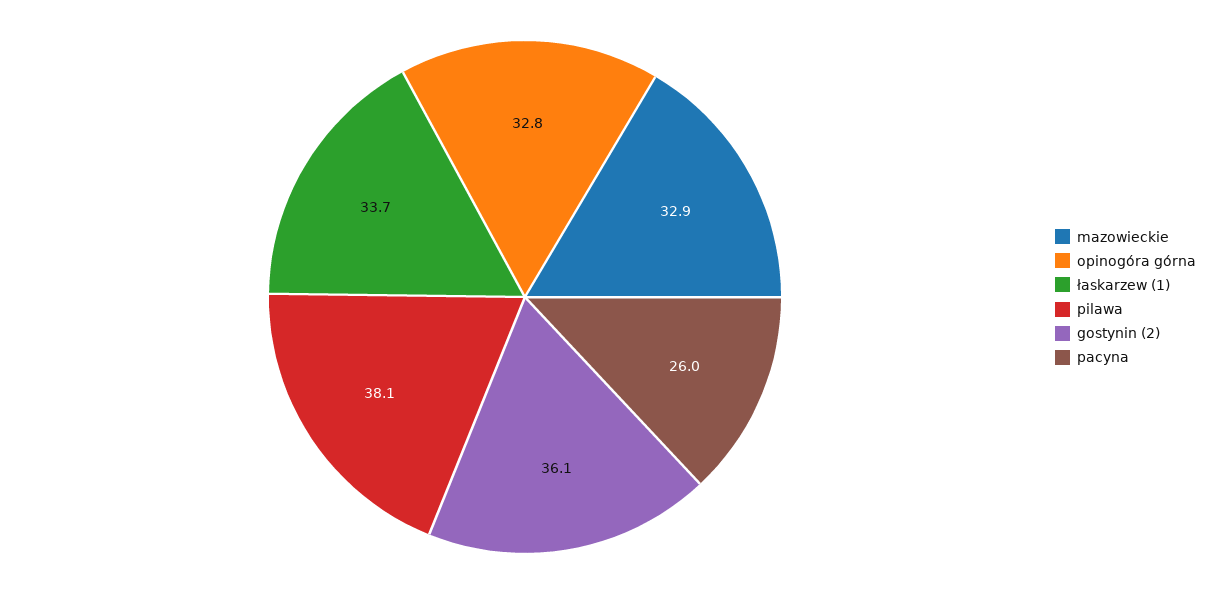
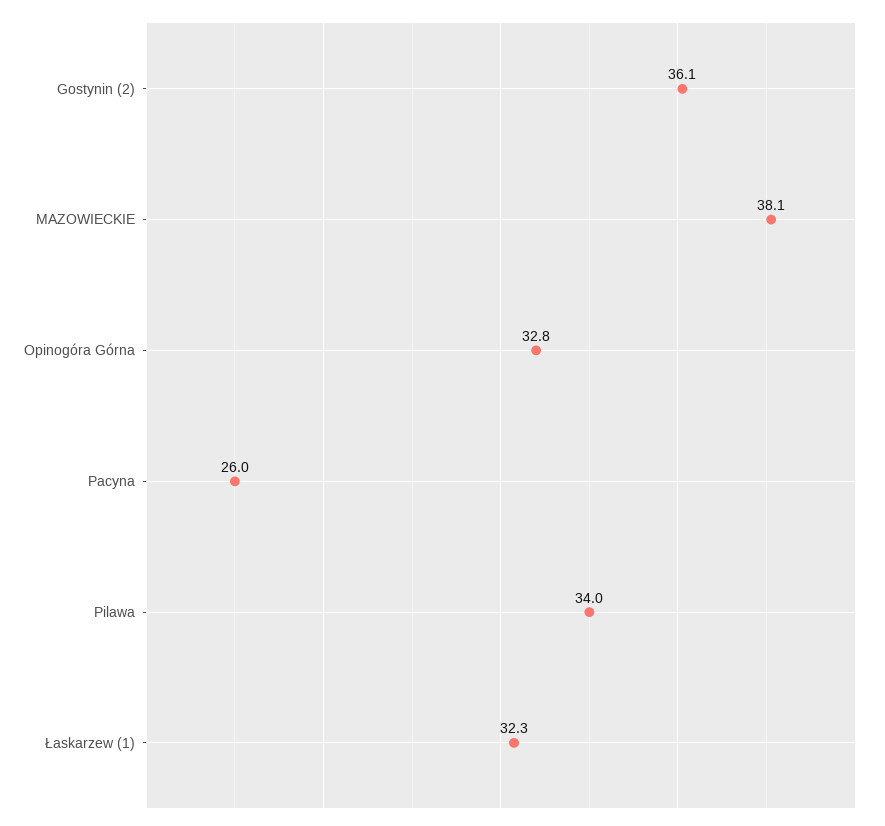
  {
-   "mazowieckie": 32.9,
+   "mazowieckie": 38.1,
    "opinogóra górna": 32.8,
-   "łaskarzew (1)": 33.7,
+   "łaskarzew (1)": 32.3,
-   "pilawa": 38.1,
+   "pilawa": 34,
    "gostynin (2)": 36.1,
    "pacyna": 26
  }

